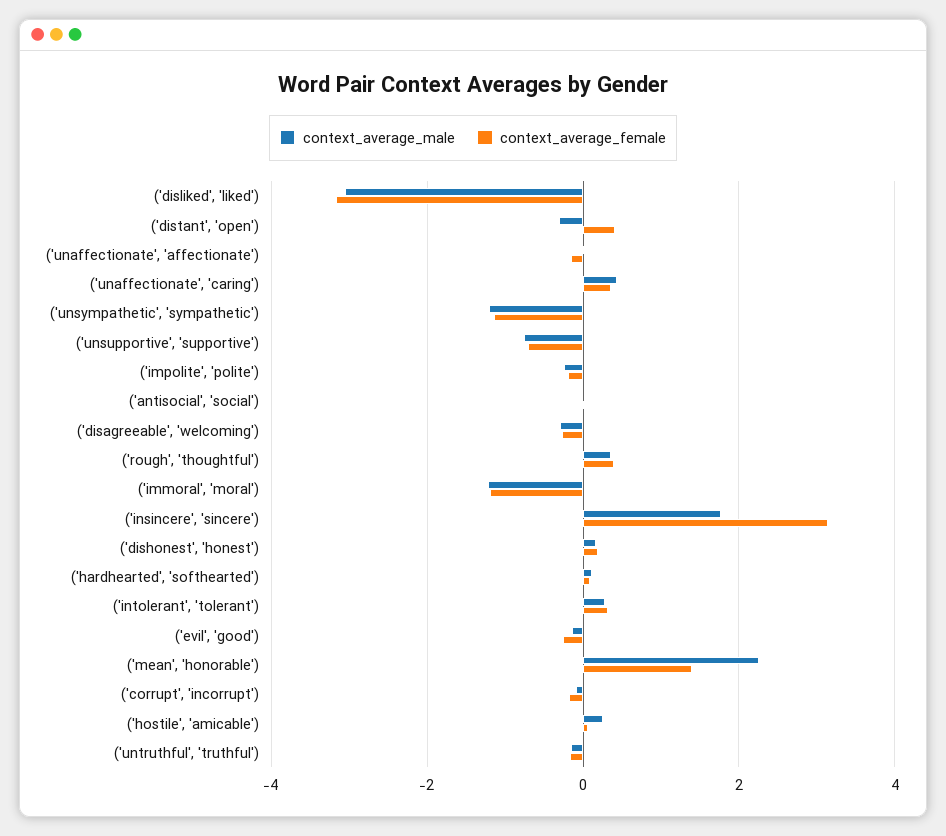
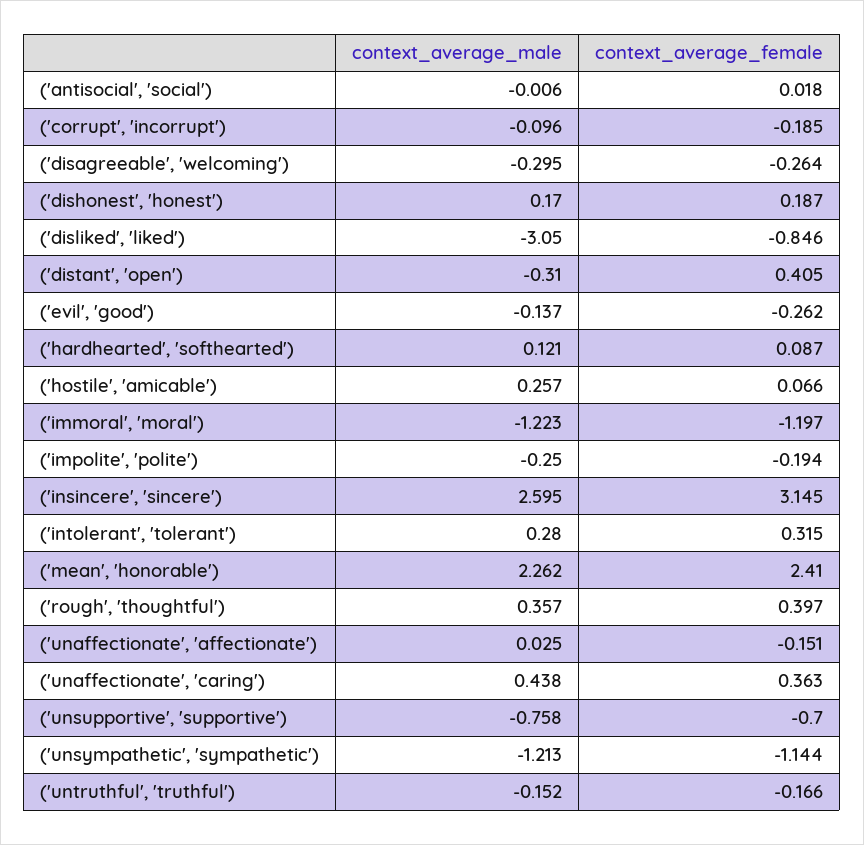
  {
    "context_average_male": {
      "('disliked', 'liked')": -3.05,
      "('distant', 'open')": -0.31,
      "('unaffectionate', 'affectionate')": 0.025,
      "('unaffectionate', 'caring')": 0.438,
      "('unsympathetic', 'sympathetic')": -1.213,
      "('unsupportive', 'supportive')": -0.758,
      "('impolite', 'polite')": -0.25,
      "('antisocial', 'social')": -0.006,
      "('disagreeable', 'welcoming')": -0.295,
      "('rough', 'thoughtful')": 0.357,
      "('immoral', 'moral')": -1.223,
-     "('insincere', 'sincere')": 1.8,
+     "('insincere', 'sincere')": 2.595,
      "('dishonest', 'honest')": 0.17,
      "('hardhearted', 'softhearted')": 0.121,
      "('intolerant', 'tolerant')": 0.28,
      "('evil', 'good')": -0.137,
      "('mean', 'honorable')": 2.262,
      "('corrupt', 'incorrupt')": -0.096,
      "('hostile', 'amicable')": 0.257,
      "('untruthful', 'truthful')": -0.152
    },
    "context_average_female": {
-     "('disliked', 'liked')": -3.2,
+     "('disliked', 'liked')": -0.846,
      "('distant', 'open')": 0.405,
      "('unaffectionate', 'affectionate')": -0.151,
      "('unaffectionate', 'caring')": 0.363,
      "('unsympathetic', 'sympathetic')": -1.144,
      "('unsupportive', 'supportive')": -0.7,
      "('impolite', 'polite')": -0.194,
      "('antisocial', 'social')": 0.018,
      "('disagreeable', 'welcoming')": -0.264,
      "('rough', 'thoughtful')": 0.397,
      "('immoral', 'moral')": -1.197,
      "('insincere', 'sincere')": 3.145,
      "('dishonest', 'honest')": 0.187,
      "('hardhearted', 'softhearted')": 0.087,
      "('intolerant', 'tolerant')": 0.315,
      "('evil', 'good')": -0.262,
-     "('mean', 'honorable')": 1.4,
+     "('mean', 'honorable')": 2.41,
      "('corrupt', 'incorrupt')": -0.185,
      "('hostile', 'amicable')": 0.066,
      "('untruthful', 'truthful')": -0.166
    }
  }

